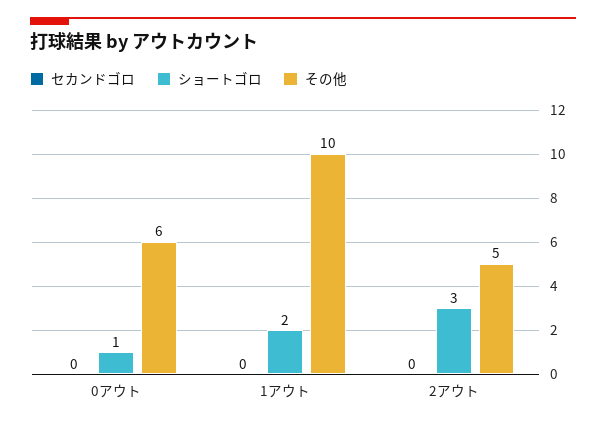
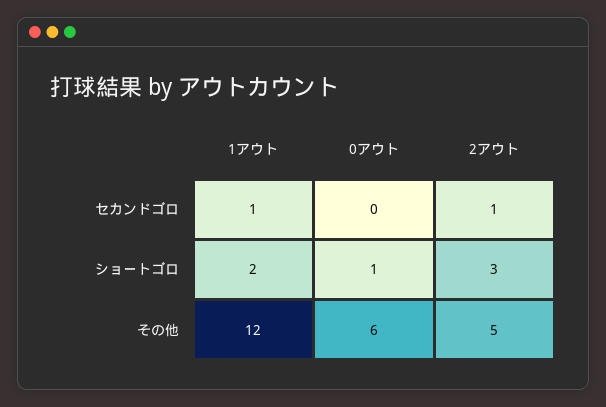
  {
    "セカンドゴロ": {
      "0アウト": 0,
-     "1アウト": 0,
+     "1アウト": 1,
-     "2アウト": 0
+     "2アウト": 1
    },
    "ショートゴロ": {
      "0アウト": 1,
      "1アウト": 2,
      "2アウト": 3
    },
    "その他": {
      "0アウト": 6,
-     "1アウト": 10,
+     "1アウト": 12,
      "2アウト": 5
    }
  }

